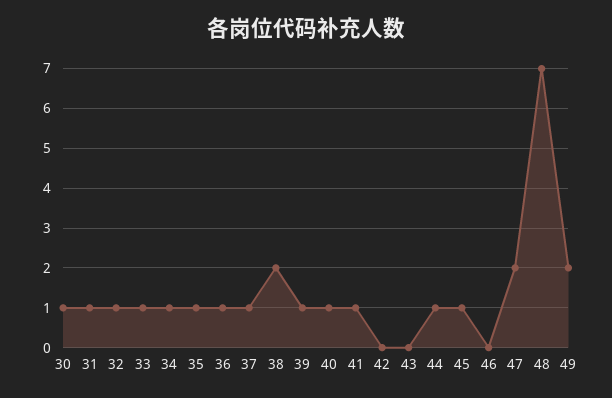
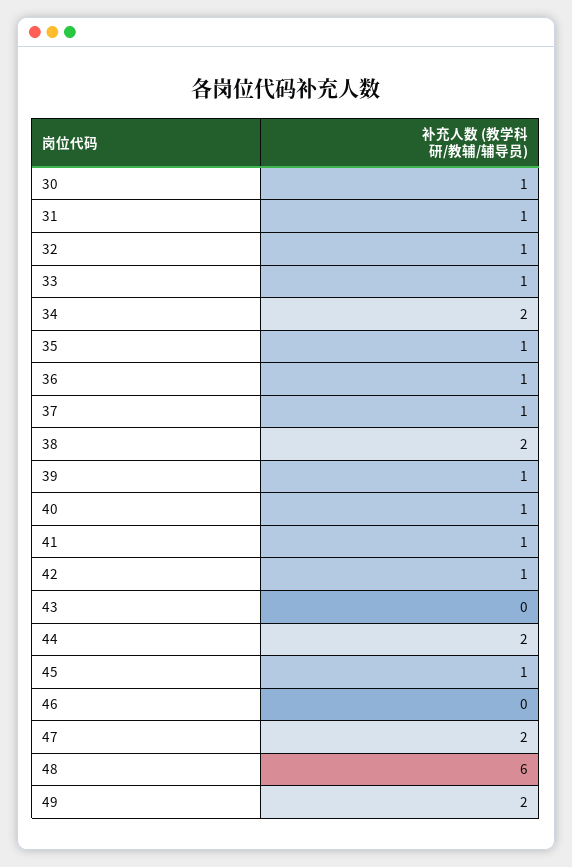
  {
    "30": 1,
    "31": 1,
    "32": 1,
    "33": 1,
-   "34": 1,
+   "34": 2,
    "35": 1,
    "36": 1,
    "37": 1,
    "38": 2,
    "39": 1,
    "40": 1,
    "41": 1,
-   "42": 0,
+   "42": 1,
    "43": 0,
-   "44": 1,
+   "44": 2,
    "45": 1,
    "46": 0,
    "47": 2,
-   "48": 7,
+   "48": 6,
    "49": 2
  }

